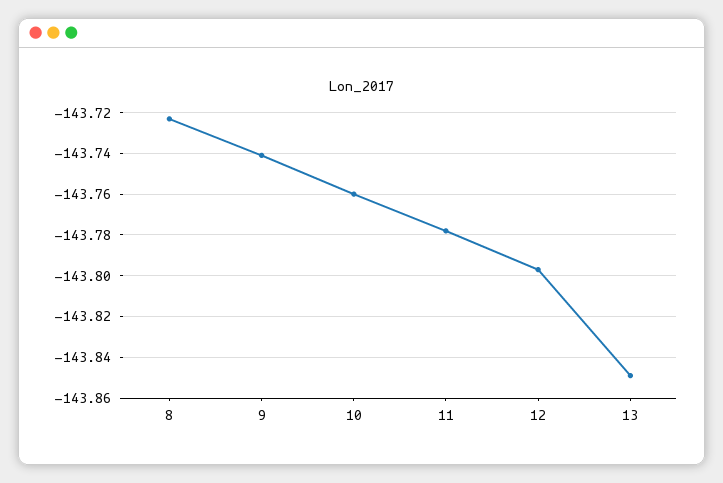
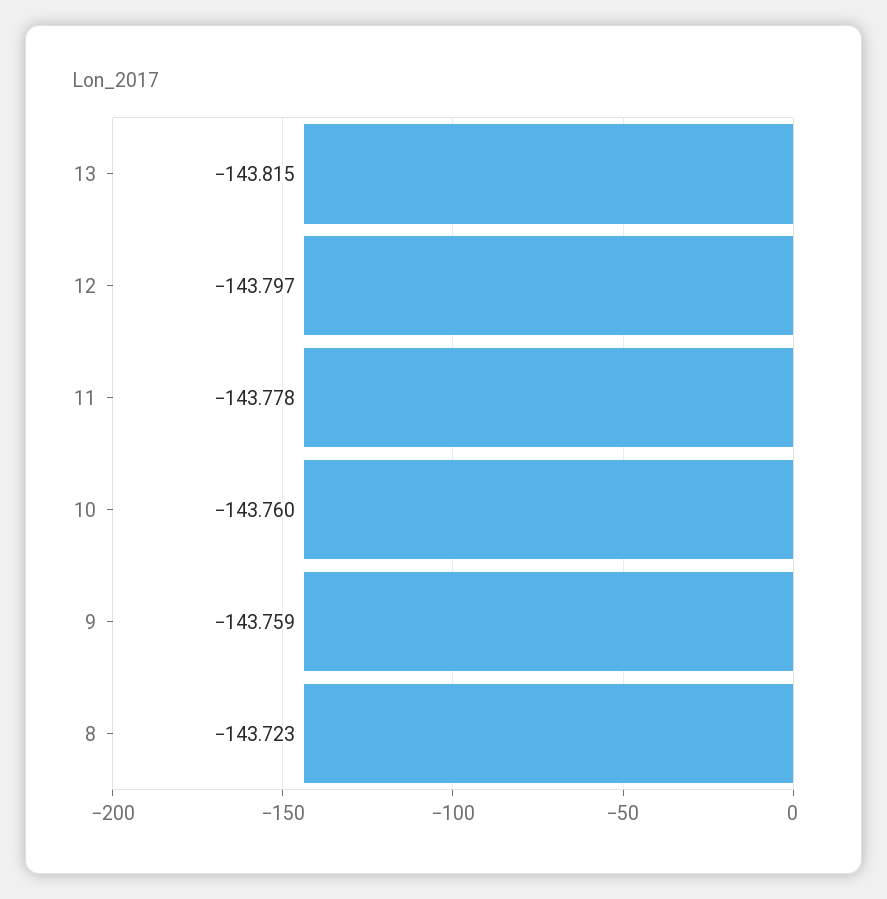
  {
    "8": -143.723,
-   "9": -143.74,
+   "9": -143.759,
    "10": -143.76,
    "11": -143.778,
    "12": -143.797,
-   "13": -143.85
+   "13": -143.815
  }

